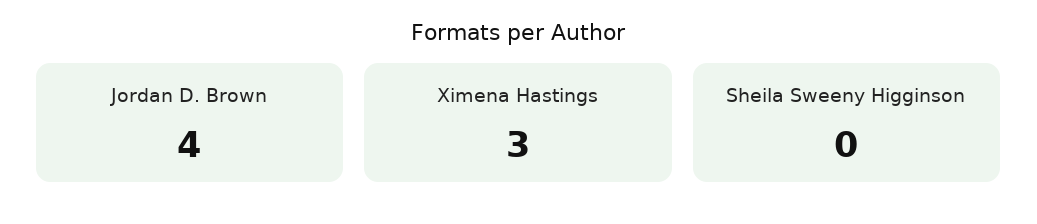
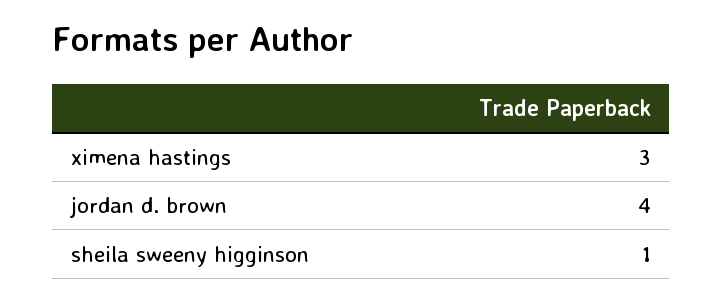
  {
    "Jordan D. Brown": 4,
    "Ximena Hastings": 3,
-   "Sheila Sweeny Higginson": 0
+   "Sheila Sweeny Higginson": 1
  }

